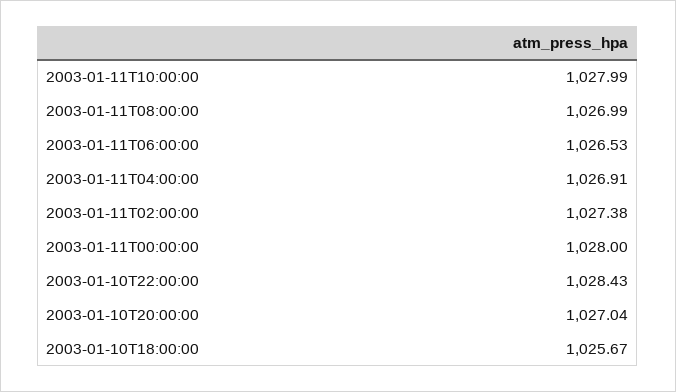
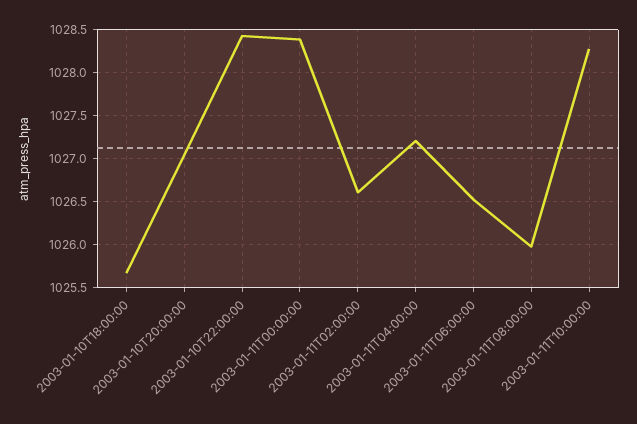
  {
-   "2003-01-11T10:00:00": 1027.99,
+   "2003-01-11T10:00:00": 1028.3,
-   "2003-01-11T08:00:00": 1026.99,
+   "2003-01-11T08:00:00": 1026,
    "2003-01-11T06:00:00": 1026.53,
-   "2003-01-11T04:00:00": 1026.91,
+   "2003-01-11T04:00:00": 1027.2,
-   "2003-01-11T02:00:00": 1027.38,
+   "2003-01-11T02:00:00": 1026.6,
-   "2003-01-11T00:00:00": 1028,
+   "2003-01-11T00:00:00": 1028.4,
    "2003-01-10T22:00:00": 1028.43,
    "2003-01-10T20:00:00": 1027.04,
    "2003-01-10T18:00:00": 1025.67
  }

